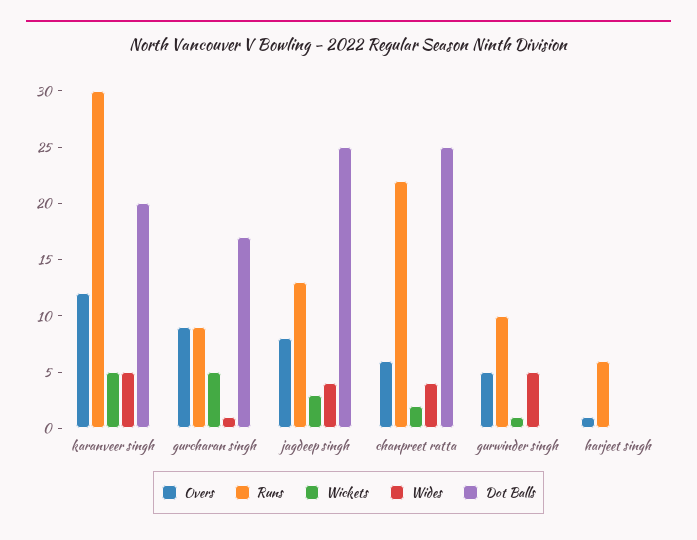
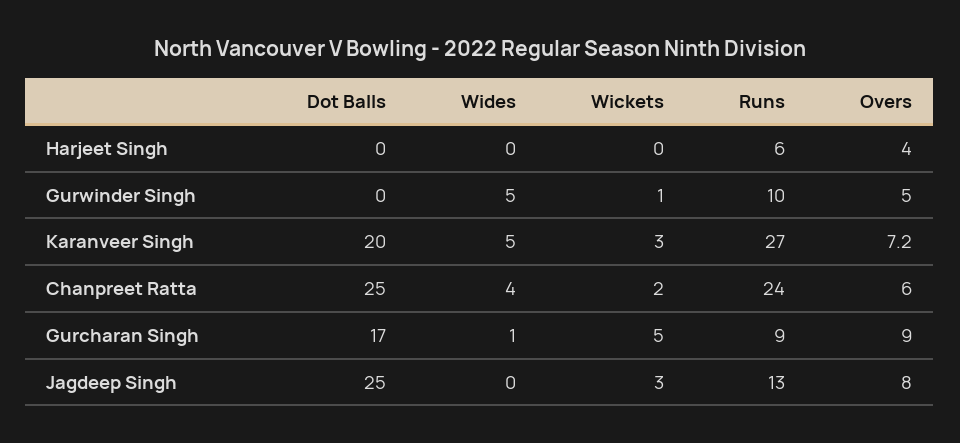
  {
    "Overs": {
-     "karanveer singh": 12,
+     "karanveer singh": 7.2,
      "gurcharan singh": 9,
      "jagdeep singh": 8,
      "chanpreet ratta": 6,
      "gurwinder singh": 5,
-     "harjeet singh": 1
+     "harjeet singh": 4
    },
    "Runs": {
-     "karanveer singh": 30,
+     "karanveer singh": 27,
      "gurcharan singh": 9,
      "jagdeep singh": 13,
-     "chanpreet ratta": 22,
+     "chanpreet ratta": 24,
      "gurwinder singh": 10,
      "harjeet singh": 6
    },
    "Wickets": {
-     "karanveer singh": 5,
+     "karanveer singh": 3,
      "gurcharan singh": 5,
      "jagdeep singh": 3,
      "chanpreet ratta": 2,
      "gurwinder singh": 1,
      "harjeet singh": 0
    },
    "Wides": {
      "karanveer singh": 5,
      "gurcharan singh": 1,
-     "jagdeep singh": 4,
+     "jagdeep singh": 0,
      "chanpreet ratta": 4,
      "gurwinder singh": 5,
      "harjeet singh": 0
    },
    "Dot Balls": {
      "karanveer singh": 20,
      "gurcharan singh": 17,
      "jagdeep singh": 25,
      "chanpreet ratta": 25,
      "gurwinder singh": 0,
      "harjeet singh": 0
    }
  }

